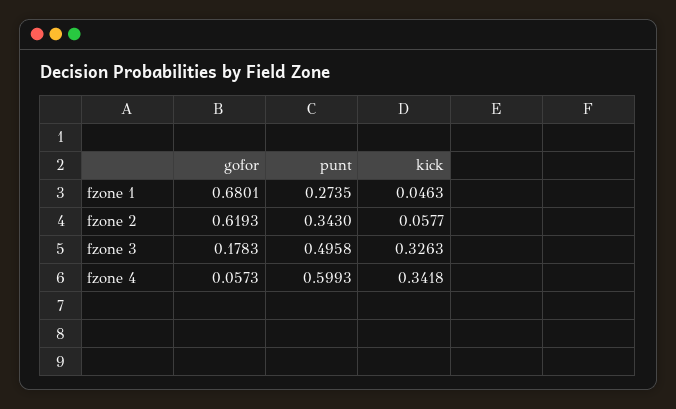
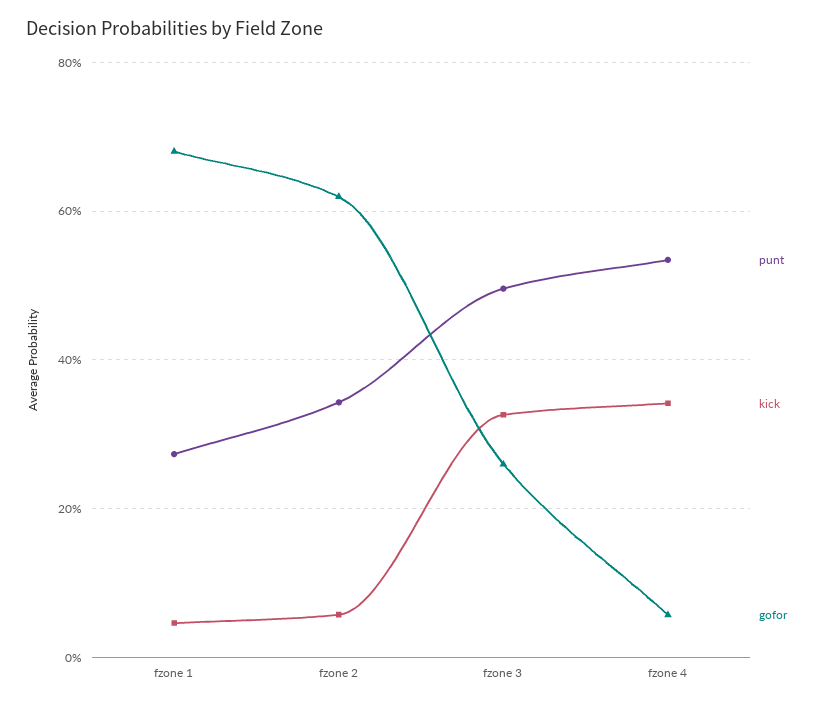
  {
    "gofor": {
      "fzone 1": 0.6801,
      "fzone 2": 0.6193,
-     "fzone 3": 0.1783,
+     "fzone 3": 0.26,
      "fzone 4": 0.0573
    },
    "punt": {
      "fzone 1": 0.2735,
      "fzone 2": 0.343,
      "fzone 3": 0.4958,
-     "fzone 4": 0.5993
+     "fzone 4": 0.54
    },
    "kick": {
      "fzone 1": 0.0463,
      "fzone 2": 0.0577,
      "fzone 3": 0.3263,
      "fzone 4": 0.3418
    }
  }

